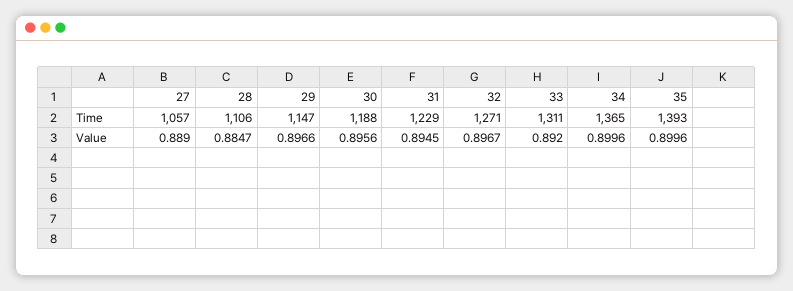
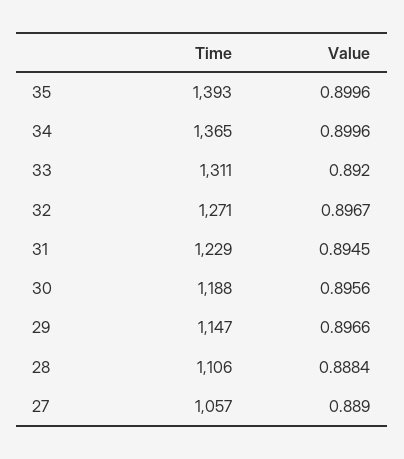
  {
    "27": {
      "Time": 1057,
      "Value": 0.889
    },
    "28": {
      "Time": 1106,
-     "Value": 0.8847
+     "Value": 0.8884
    },
    "29": {
      "Time": 1147,
      "Value": 0.8966
    },
    "30": {
      "Time": 1188,
      "Value": 0.8956
    },
    "31": {
      "Time": 1229,
      "Value": 0.8945
    },
    "32": {
      "Time": 1271,
      "Value": 0.8967
    },
    "33": {
      "Time": 1311,
      "Value": 0.892
    },
    "34": {
      "Time": 1365,
      "Value": 0.8996
    },
    "35": {
      "Time": 1393,
      "Value": 0.8996
    }
  }

